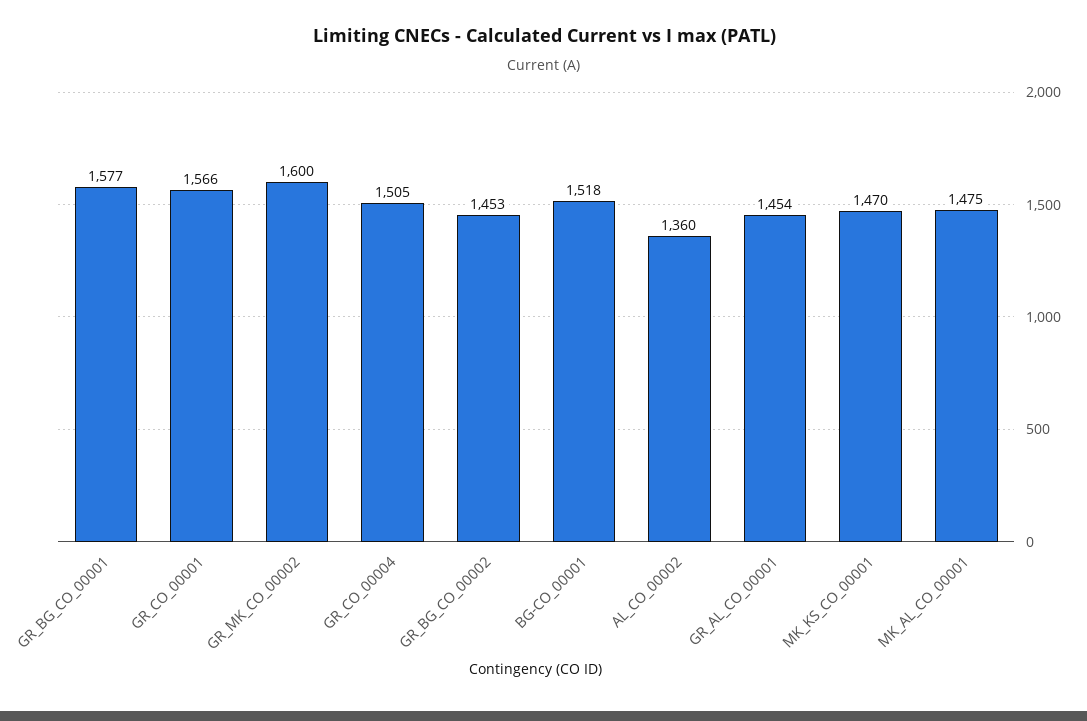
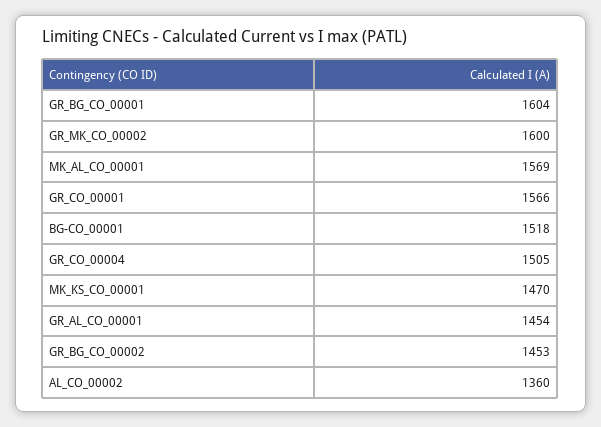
  {
-   "GR_BG_CO_00001": 1577,
+   "GR_BG_CO_00001": 1604,
    "GR_CO_00001": 1566,
    "GR_MK_CO_00002": 1600,
    "GR_CO_00004": 1505,
    "GR_BG_CO_00002": 1453,
    "BG-CO_00001": 1518,
    "AL_CO_00002": 1360,
    "GR_AL_CO_00001": 1454,
    "MK_KS_CO_00001": 1470,
-   "MK_AL_CO_00001": 1475
+   "MK_AL_CO_00001": 1569
  }

